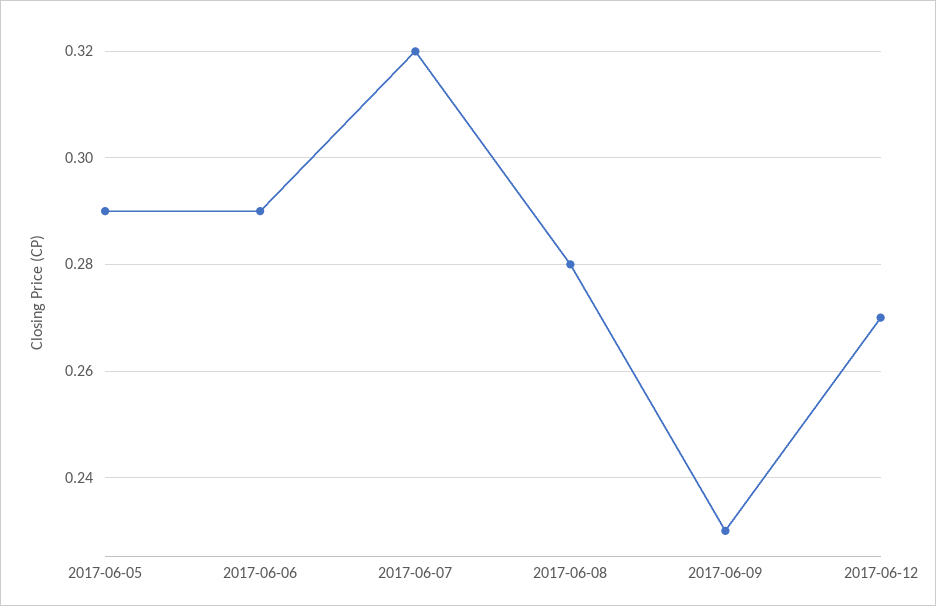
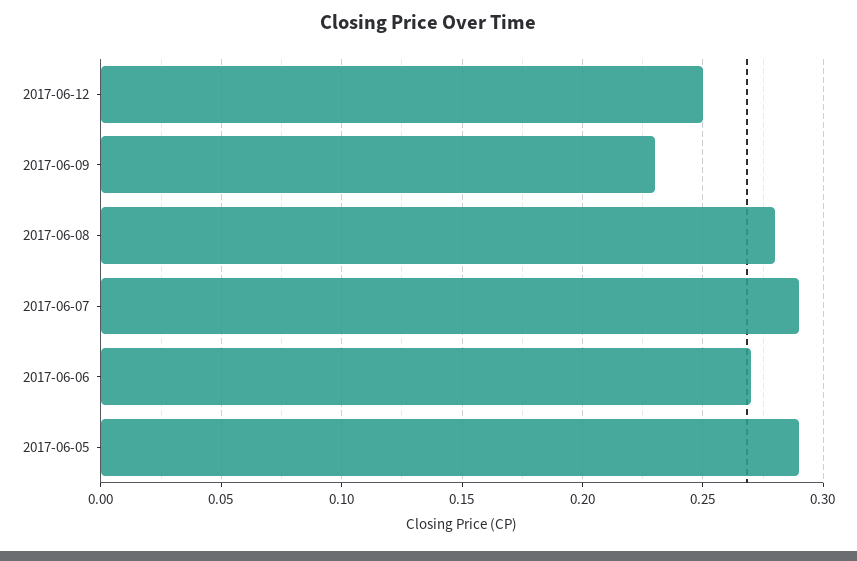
  {
    "2017-06-05": 0.29,
-   "2017-06-06": 0.29,
+   "2017-06-06": 0.27,
-   "2017-06-07": 0.32,
+   "2017-06-07": 0.29,
    "2017-06-08": 0.28,
    "2017-06-09": 0.23,
-   "2017-06-12": 0.27
+   "2017-06-12": 0.25
  }

